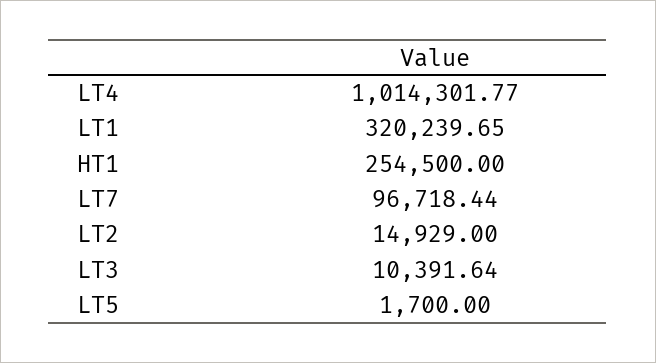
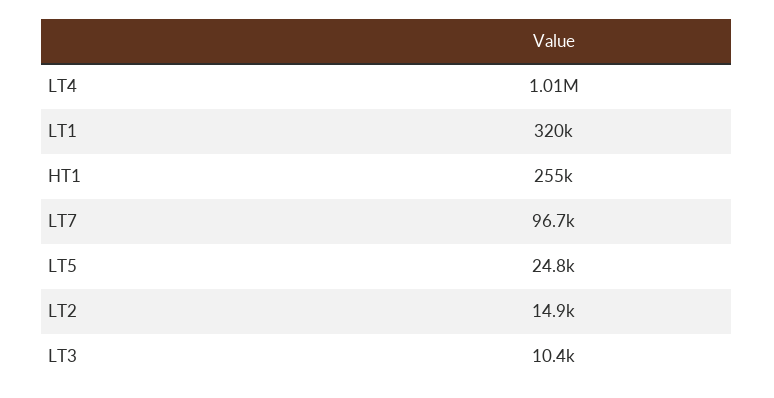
  {
    "LT4": 1014301.77,
    "LT1": 320239.65,
    "HT1": 254500,
    "LT7": 96718.44,
    "LT2": 14929,
    "LT3": 10391.64,
-   "LT5": 1700
+   "LT5": 24800
  }

